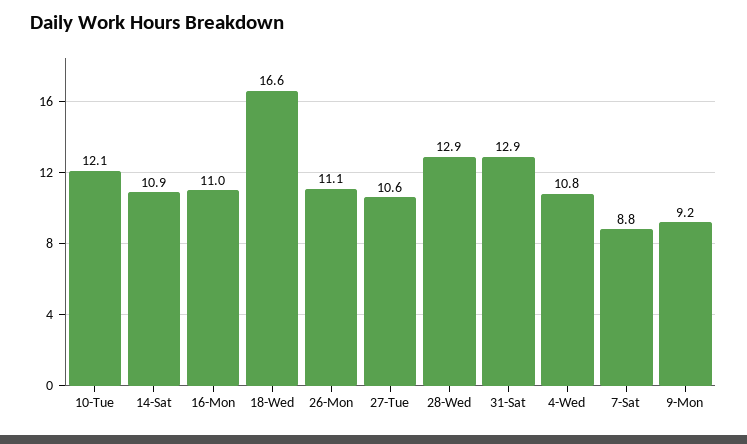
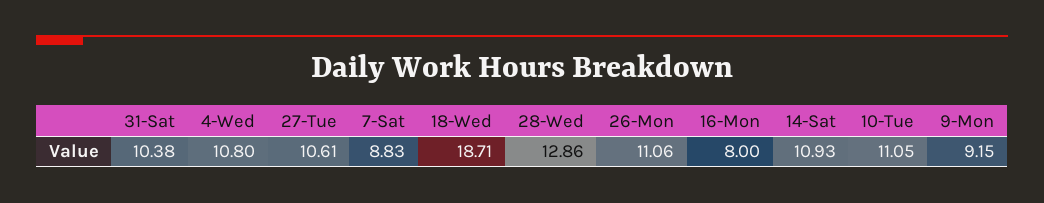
  {
-   "10-Tue": 12.1,
+   "10-Tue": 11.05,
    "14-Sat": 10.93,
-   "16-Mon": 11,
+   "16-Mon": 8,
-   "18-Wed": 16.6,
+   "18-Wed": 18.71,
    "26-Mon": 11.06,
    "27-Tue": 10.61,
    "28-Wed": 12.86,
-   "31-Sat": 12.9,
+   "31-Sat": 10.38,
    "4-Wed": 10.8,
    "7-Sat": 8.83,
    "9-Mon": 9.15
  }

